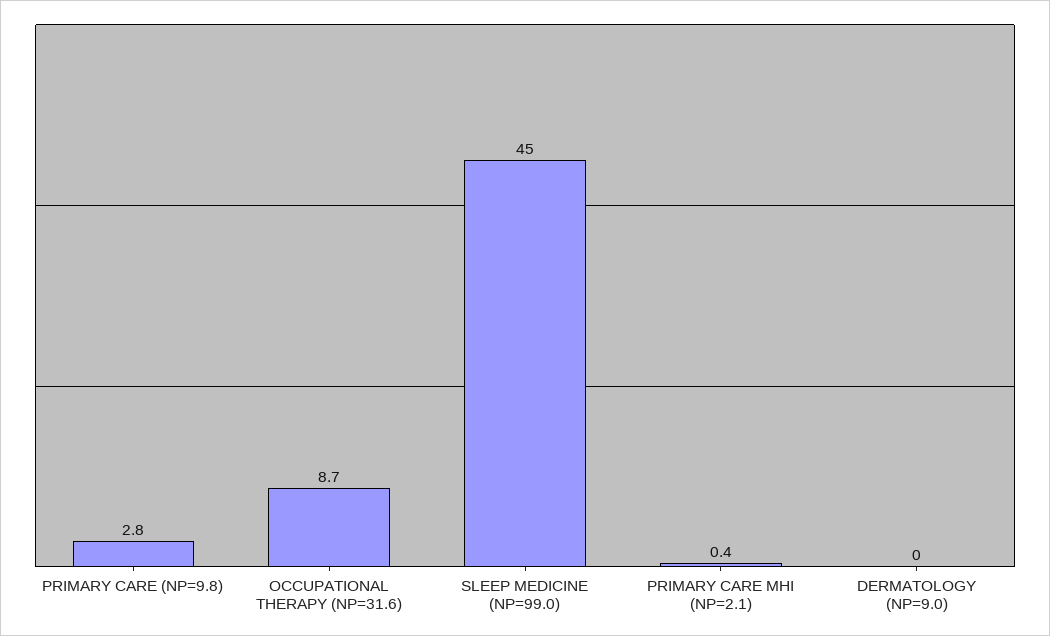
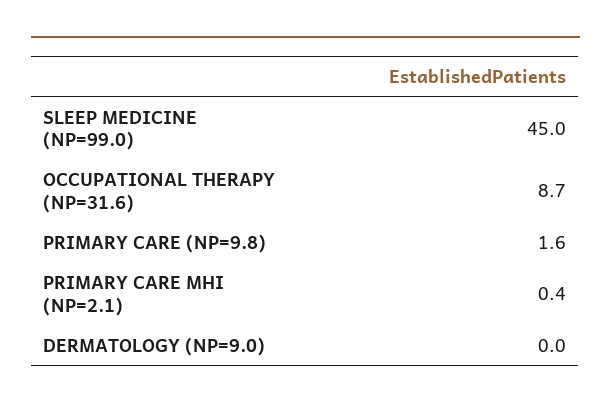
  {
-   "PRIMARY CARE (NP=9.8)": 2.8,
+   "PRIMARY CARE (NP=9.8)": 1.6,
    "OCCUPATIONAL THERAPY (NP=31.6)": 8.7,
    "SLEEP MEDICINE (NP=99.0)": 45,
    "PRIMARY CARE MHI (NP=2.1)": 0.4,
    "DERMATOLOGY (NP=9.0)": 0
  }

